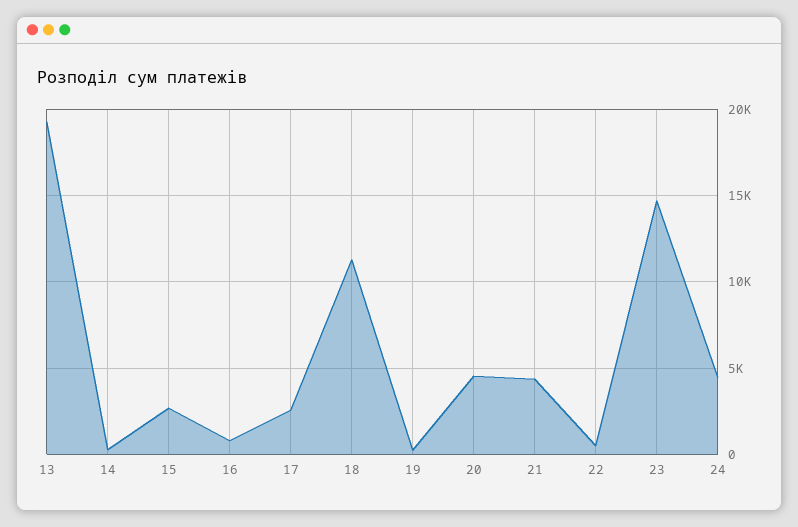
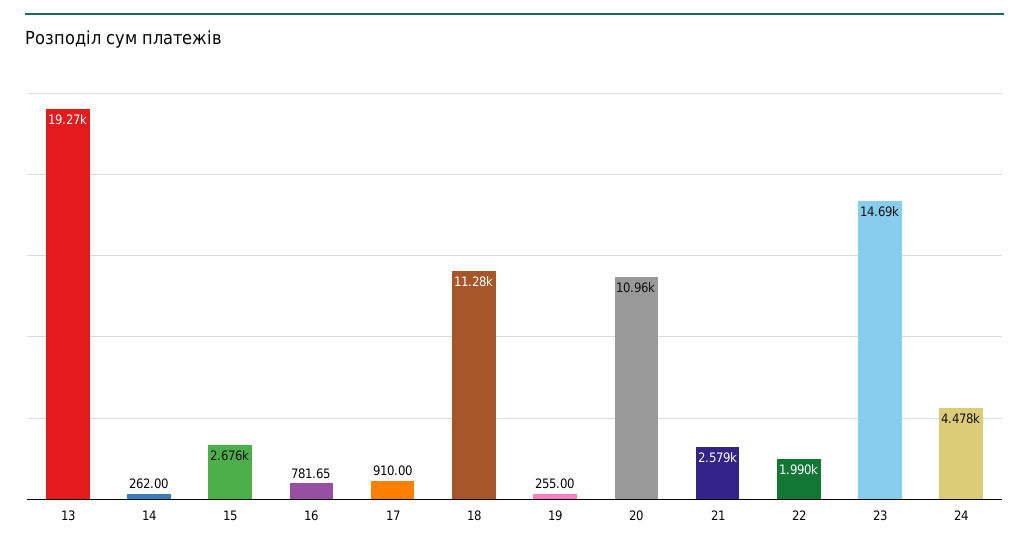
  {
    "13": 19270,
    "14": 262,
    "15": 2676,
    "16": 781.65,
-   "17": 2500,
+   "17": 910,
    "18": 11280,
    "19": 255,
-   "20": 4500,
+   "20": 10960,
-   "21": 4500,
+   "21": 2579,
-   "22": 500,
+   "22": 1990,
    "23": 14690,
    "24": 4478
  }

